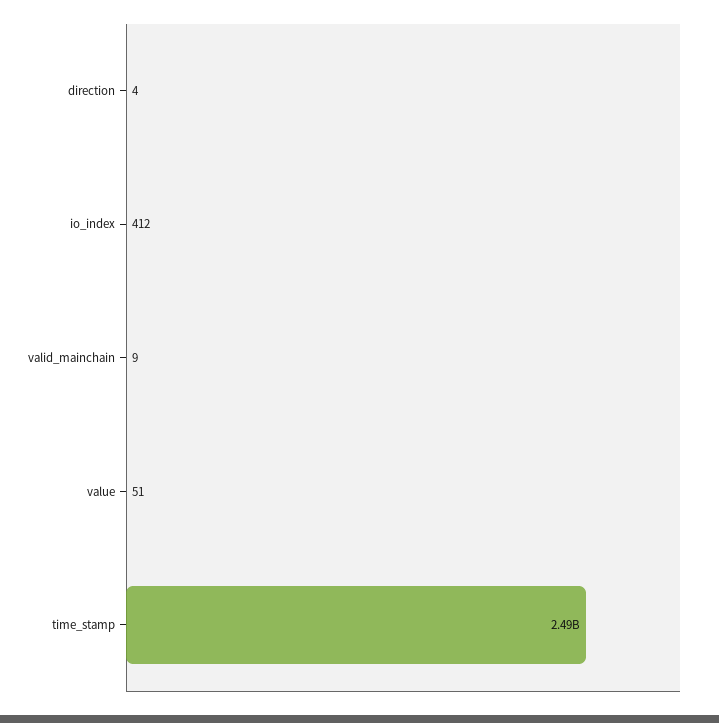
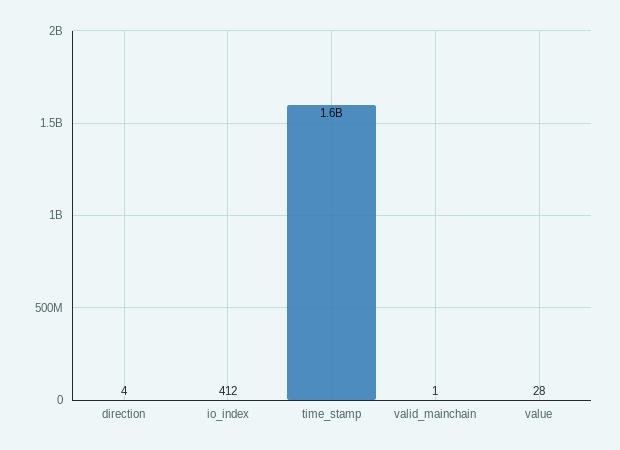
  {
    "direction": 4,
    "io_index": 412,
-   "valid_mainchain": 9,
+   "valid_mainchain": 1,
-   "value": 51,
+   "value": 28,
-   "time_stamp": 2490000000
+   "time_stamp": 1600000000
  }

